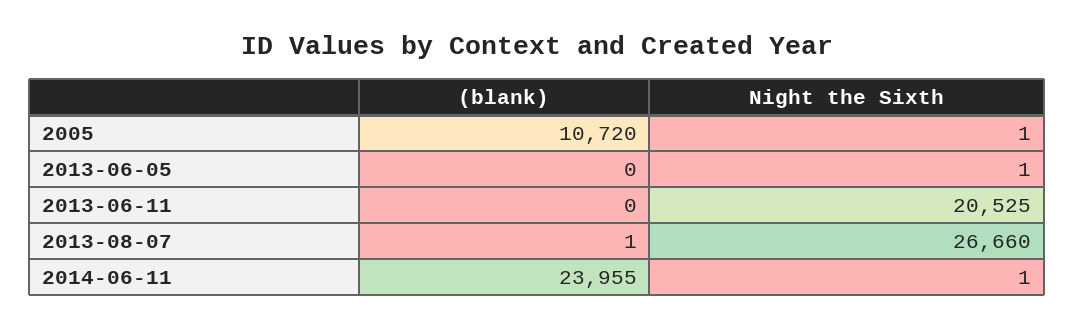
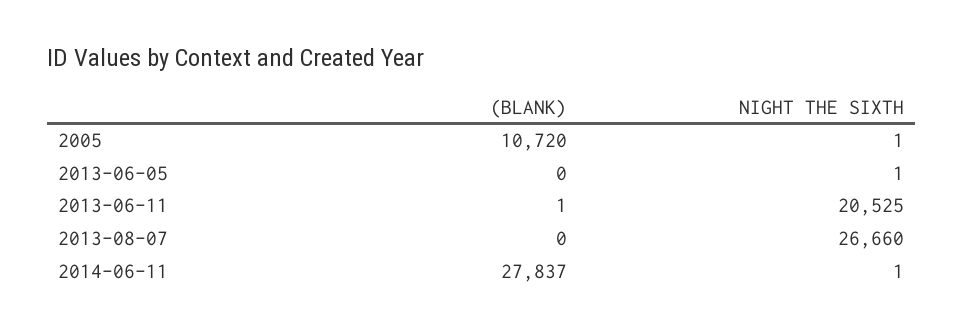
  {
    "(blank)": {
      "2005": 10720,
      "2013-06-05": 0,
-     "2013-06-11": 0,
+     "2013-06-11": 1,
-     "2013-08-07": 1,
+     "2013-08-07": 0,
-     "2014-06-11": 23955
+     "2014-06-11": 27837
    },
    "Night the Sixth": {
      "2005": 1,
      "2013-06-05": 1,
      "2013-06-11": 20525,
      "2013-08-07": 26660,
      "2014-06-11": 1
    }
  }

